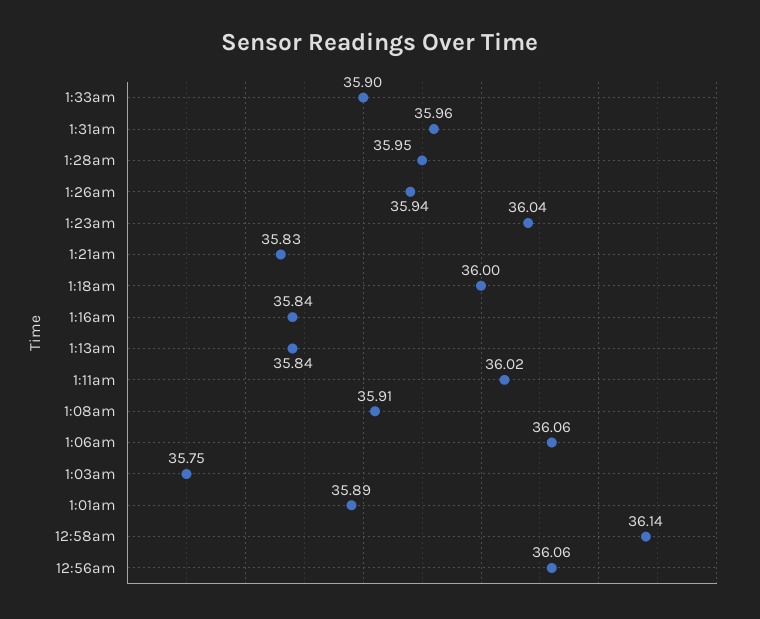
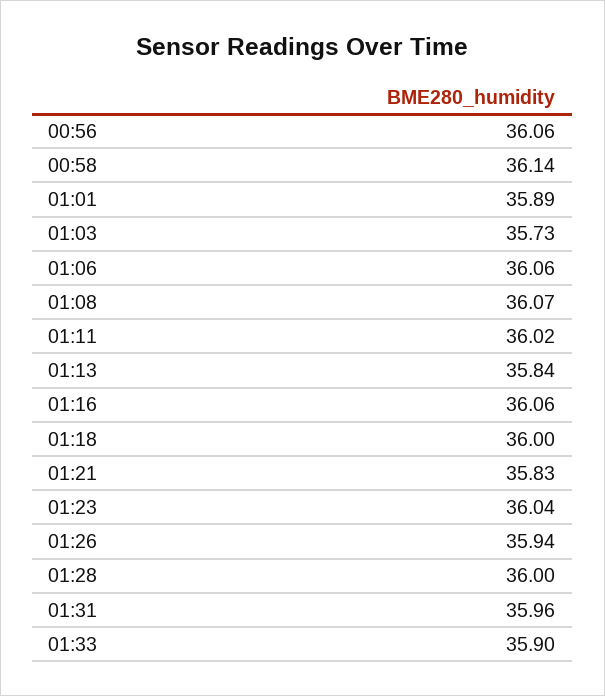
  {
    "1:33am": 35.9,
    "1:31am": 35.96,
-   "1:28am": 35.95,
+   "1:28am": 36,
    "1:26am": 35.94,
    "1:23am": 36.04,
    "1:21am": 35.83,
    "1:18am": 36,
-   "1:16am": 35.84,
+   "1:16am": 36.06,
    "1:13am": 35.84,
    "1:11am": 36.02,
-   "1:08am": 35.91,
+   "1:08am": 36.07,
    "1:06am": 36.06,
-   "1:03am": 35.75,
+   "1:03am": 35.73,
    "1:01am": 35.89,
    "12:58am": 36.14,
    "12:56am": 36.06
  }

